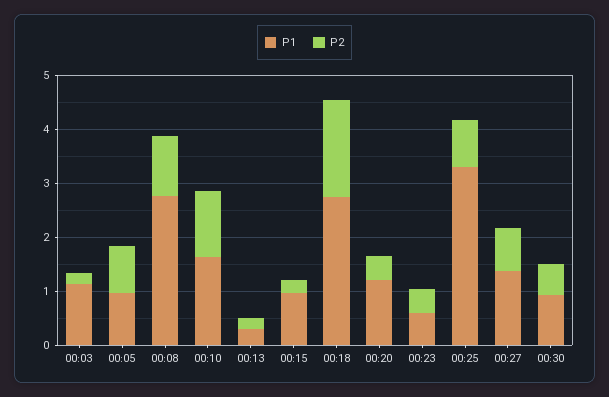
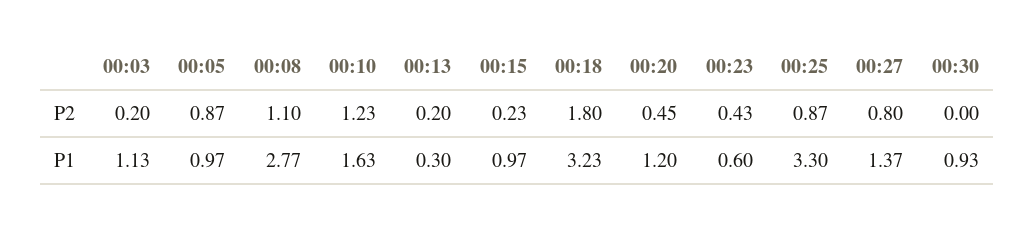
  {
    "P1": {
      "00:03": 1.13,
      "00:05": 0.97,
      "00:08": 2.77,
      "00:10": 1.63,
      "00:13": 0.3,
      "00:15": 0.97,
-     "00:18": 2.8,
+     "00:18": 3.23,
      "00:20": 1.2,
      "00:23": 0.6,
      "00:25": 3.3,
      "00:27": 1.37,
      "00:30": 0.93
    },
    "P2": {
      "00:03": 0.2,
      "00:05": 0.87,
      "00:08": 1.1,
      "00:10": 1.23,
      "00:13": 0.2,
      "00:15": 0.23,
      "00:18": 1.8,
      "00:20": 0.45,
      "00:23": 0.43,
      "00:25": 0.87,
      "00:27": 0.8,
-     "00:30": 0.6
+     "00:30": 0
    }
  }

